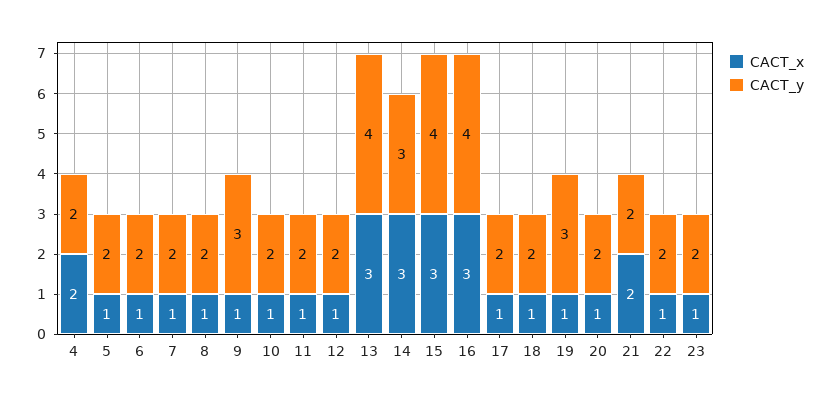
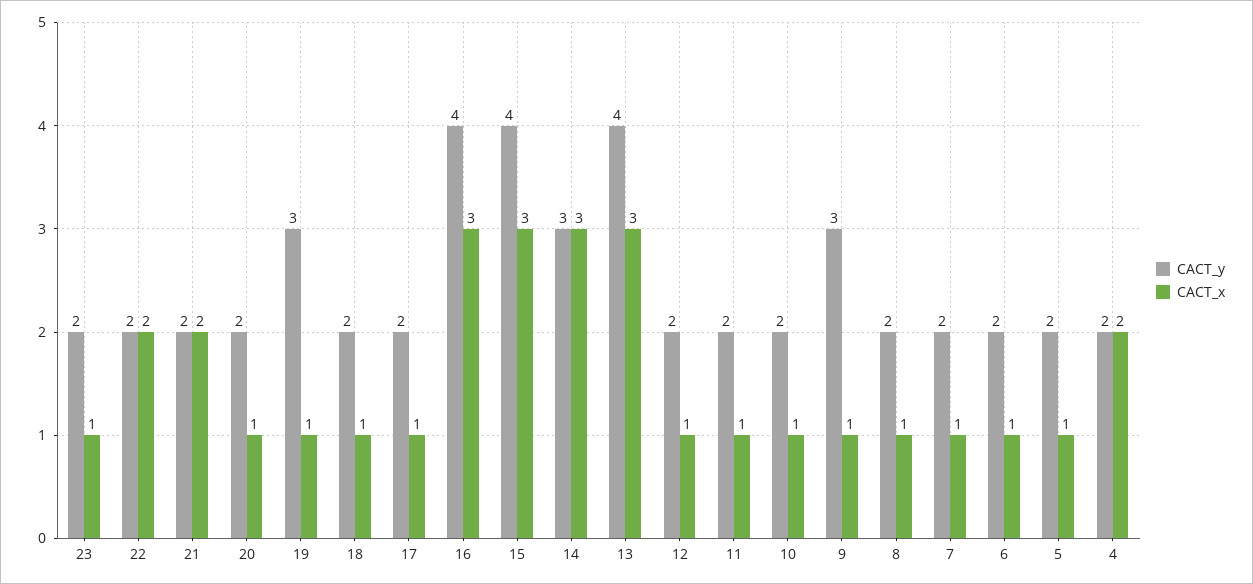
  {
    "CACT_x": {
      "4": 2,
      "5": 1,
      "6": 1,
      "7": 1,
      "8": 1,
      "9": 1,
      "10": 1,
      "11": 1,
      "12": 1,
      "13": 3,
      "14": 3,
      "15": 3,
      "16": 3,
      "17": 1,
      "18": 1,
      "19": 1,
      "20": 1,
      "21": 2,
-     "22": 1,
+     "22": 2,
      "23": 1
    },
    "CACT_y": {
      "4": 2,
      "5": 2,
      "6": 2,
      "7": 2,
      "8": 2,
      "9": 3,
      "10": 2,
      "11": 2,
      "12": 2,
      "13": 4,
      "14": 3,
      "15": 4,
      "16": 4,
      "17": 2,
      "18": 2,
      "19": 3,
      "20": 2,
      "21": 2,
      "22": 2,
      "23": 2
    }
  }

